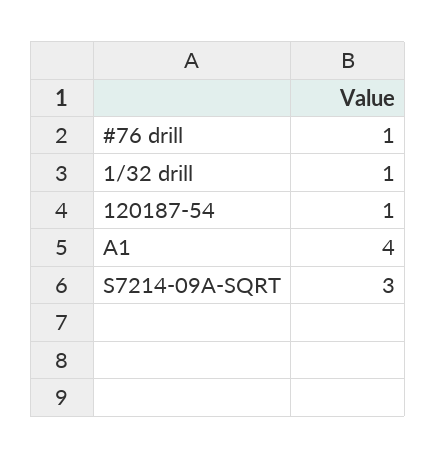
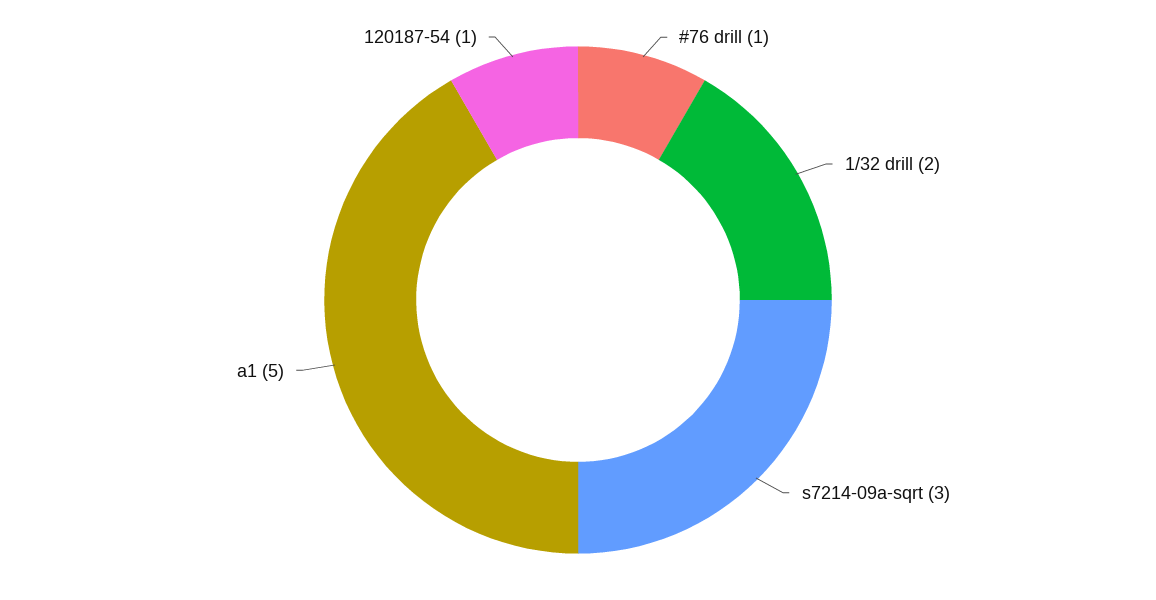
  {
    "#76 drill": 1,
-   "1/32 drill": 1,
+   "1/32 drill": 2,
    "120187-54": 1,
-   "A1": 4,
+   "A1": 5,
    "S7214-09A-SQRT": 3
  }

